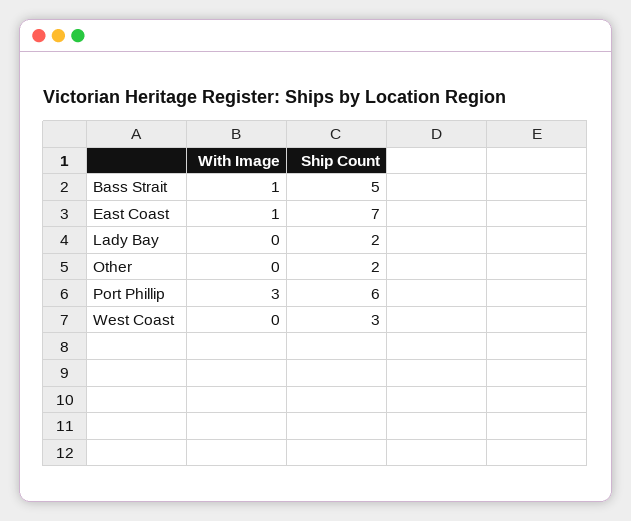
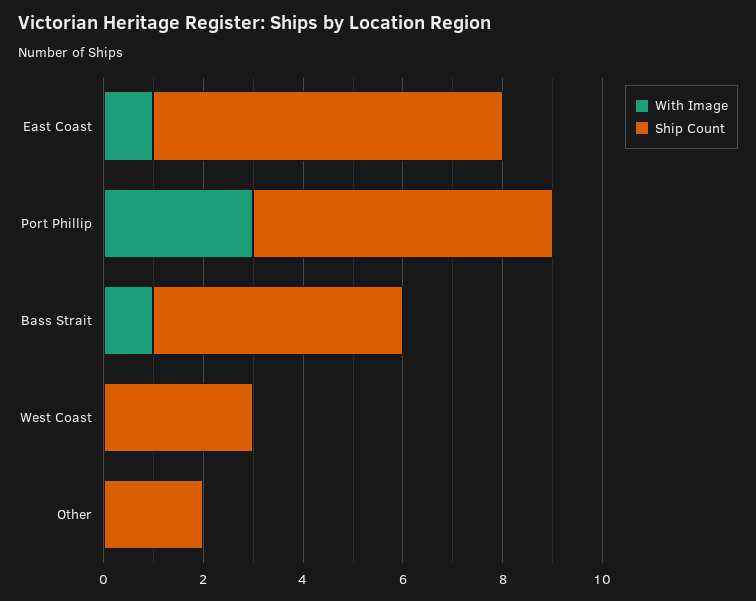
  {
    "With Image": {
      "Bass Strait": 1,
      "East Coast": 1,
-     "Lady Bay": 0,
      "Other": 0,
      "Port Phillip": 3,
      "West Coast": 0
    },
    "Ship Count": {
      "Bass Strait": 5,
      "East Coast": 7,
-     "Lady Bay": 2,
      "Other": 2,
      "Port Phillip": 6,
      "West Coast": 3
    }
  }

